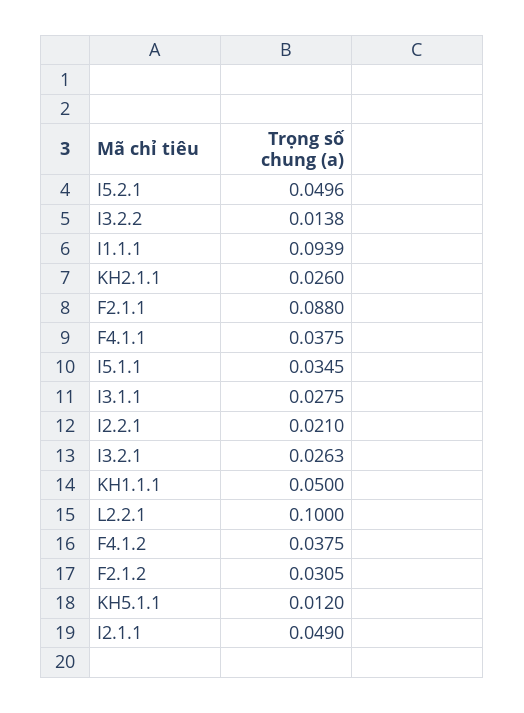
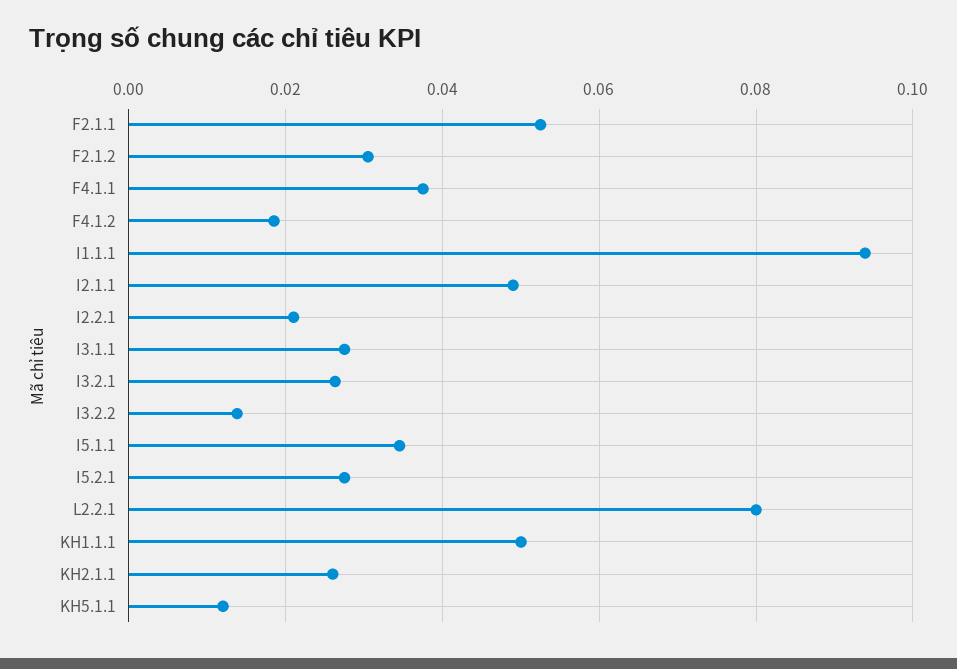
  {
-   "I5.2.1": 0.0496,
+   "I5.2.1": 0.028,
    "I3.2.2": 0.0138,
    "I1.1.1": 0.0939,
    "KH2.1.1": 0.026,
-   "F2.1.1": 0.088,
+   "F2.1.1": 0.052,
    "F4.1.1": 0.0375,
    "I5.1.1": 0.0345,
    "I3.1.1": 0.0275,
    "I2.2.1": 0.021,
    "I3.2.1": 0.0263,
    "KH1.1.1": 0.05,
-   "L2.2.1": 0.1,
+   "L2.2.1": 0.08,
-   "F4.1.2": 0.0375,
+   "F4.1.2": 0.018,
    "F2.1.2": 0.0305,
    "KH5.1.1": 0.012,
    "I2.1.1": 0.049
  }

